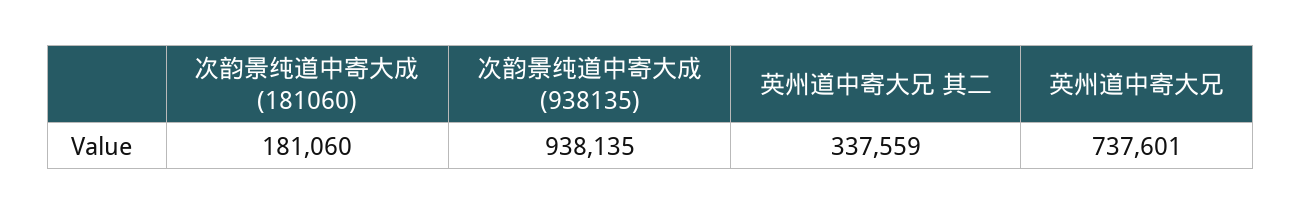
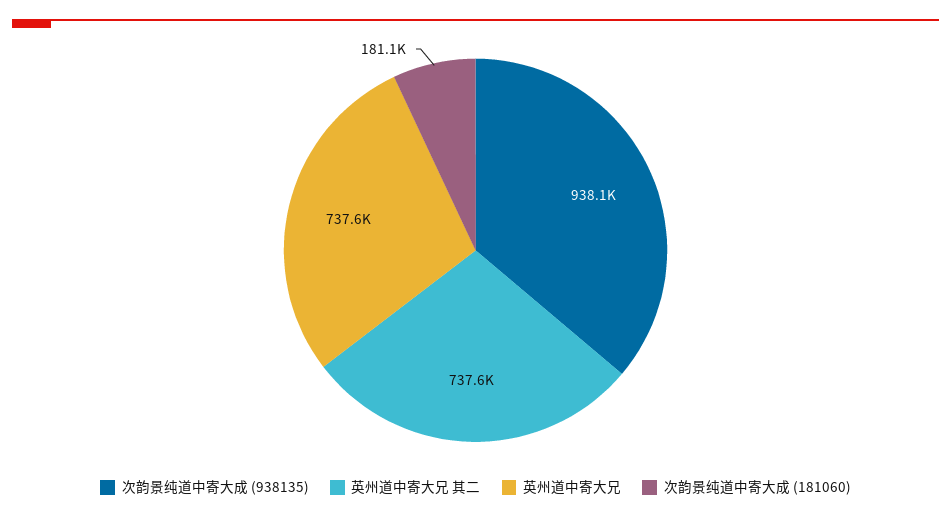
  {
    "次韵景纯道中寄大成 (181060)": 181060,
    "次韵景纯道中寄大成 (938135)": 938135,
-   "英州道中寄大兄 其二": 337559,
+   "英州道中寄大兄 其二": 737600,
    "英州道中寄大兄": 737601
  }

